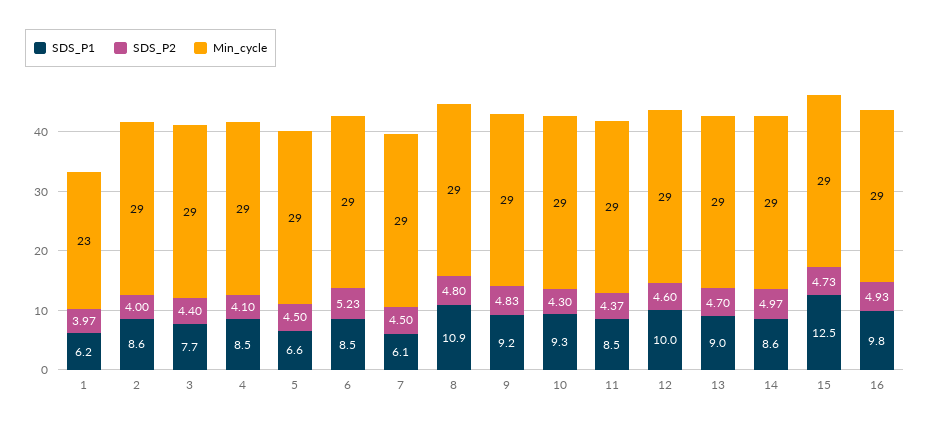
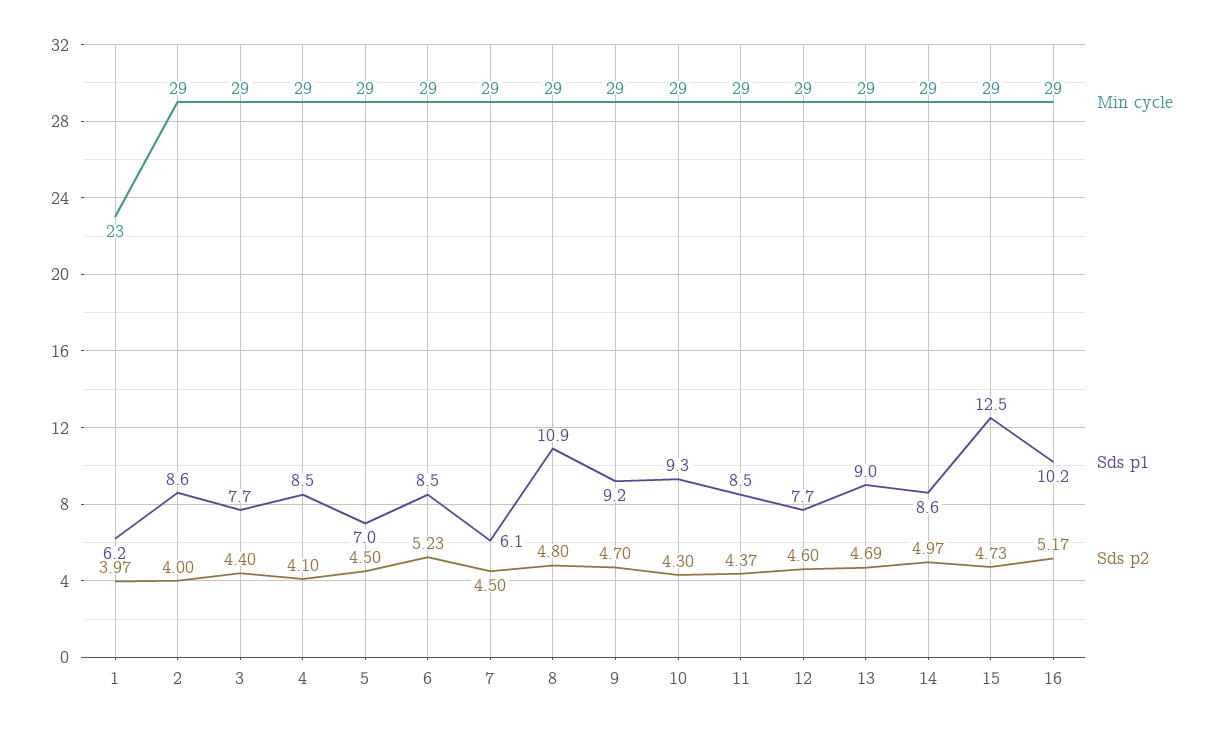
  {
    "SDS_P1": {
      "1": 6.2,
      "2": 8.6,
      "3": 7.7,
      "4": 8.5,
-     "5": 6.6,
+     "5": 7,
      "6": 8.5,
      "7": 6.1,
      "8": 10.9,
      "9": 9.2,
      "10": 9.3,
      "11": 8.5,
-     "12": 10,
+     "12": 7.7,
      "13": 9,
      "14": 8.6,
      "15": 12.5,
-     "16": 9.8
+     "16": 10.2
    },
    "SDS_P2": {
      "1": 3.97,
      "2": 4,
      "3": 4.4,
      "4": 4.1,
      "5": 4.5,
      "6": 5.23,
      "7": 4.5,
      "8": 4.8,
-     "9": 4.83,
+     "9": 4.7,
      "10": 4.3,
      "11": 4.37,
      "12": 4.6,
-     "13": 4.7,
+     "13": 4.69,
      "14": 4.97,
      "15": 4.73,
-     "16": 4.93
+     "16": 5.17
    },
    "Min_cycle": {
      "1": 23,
      "2": 29,
      "3": 29,
      "4": 29,
      "5": 29,
      "6": 29,
      "7": 29,
      "8": 29,
      "9": 29,
      "10": 29,
      "11": 29,
      "12": 29,
      "13": 29,
      "14": 29,
      "15": 29,
      "16": 29
    }
  }

